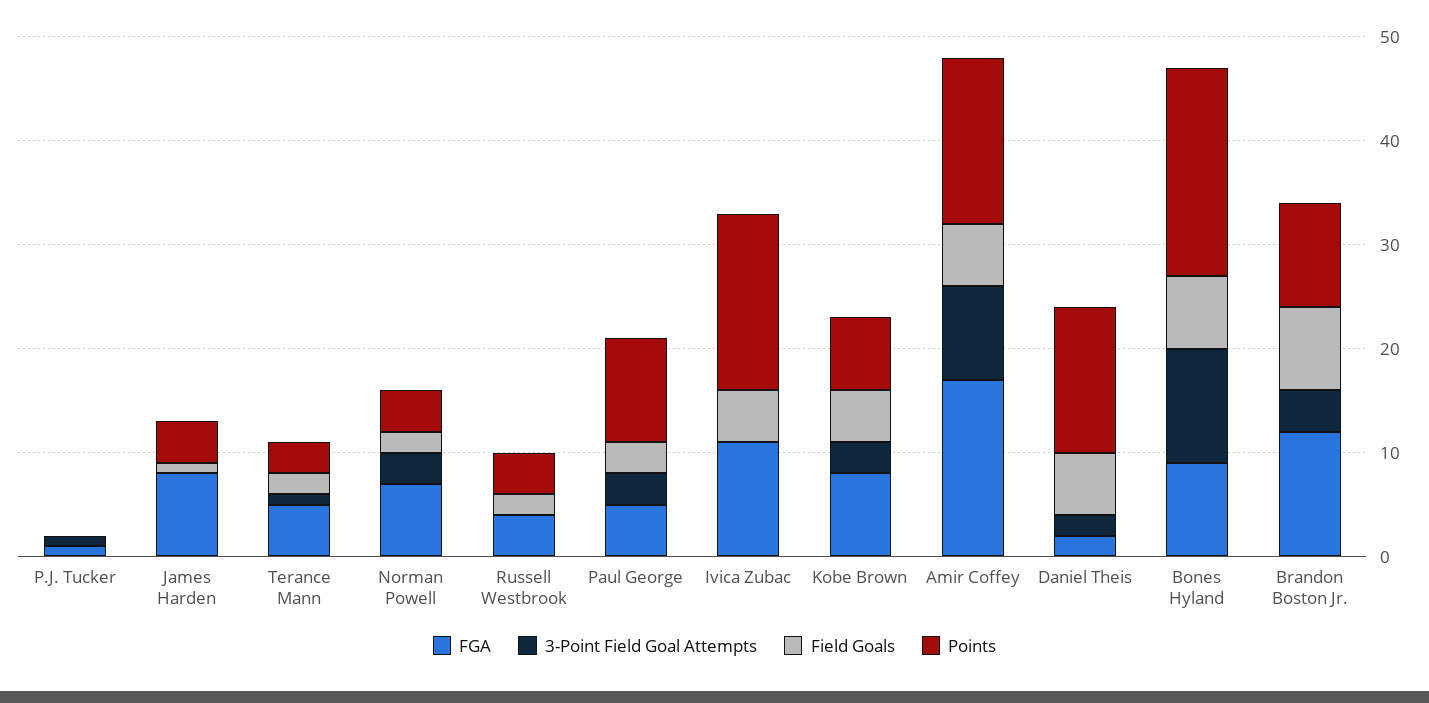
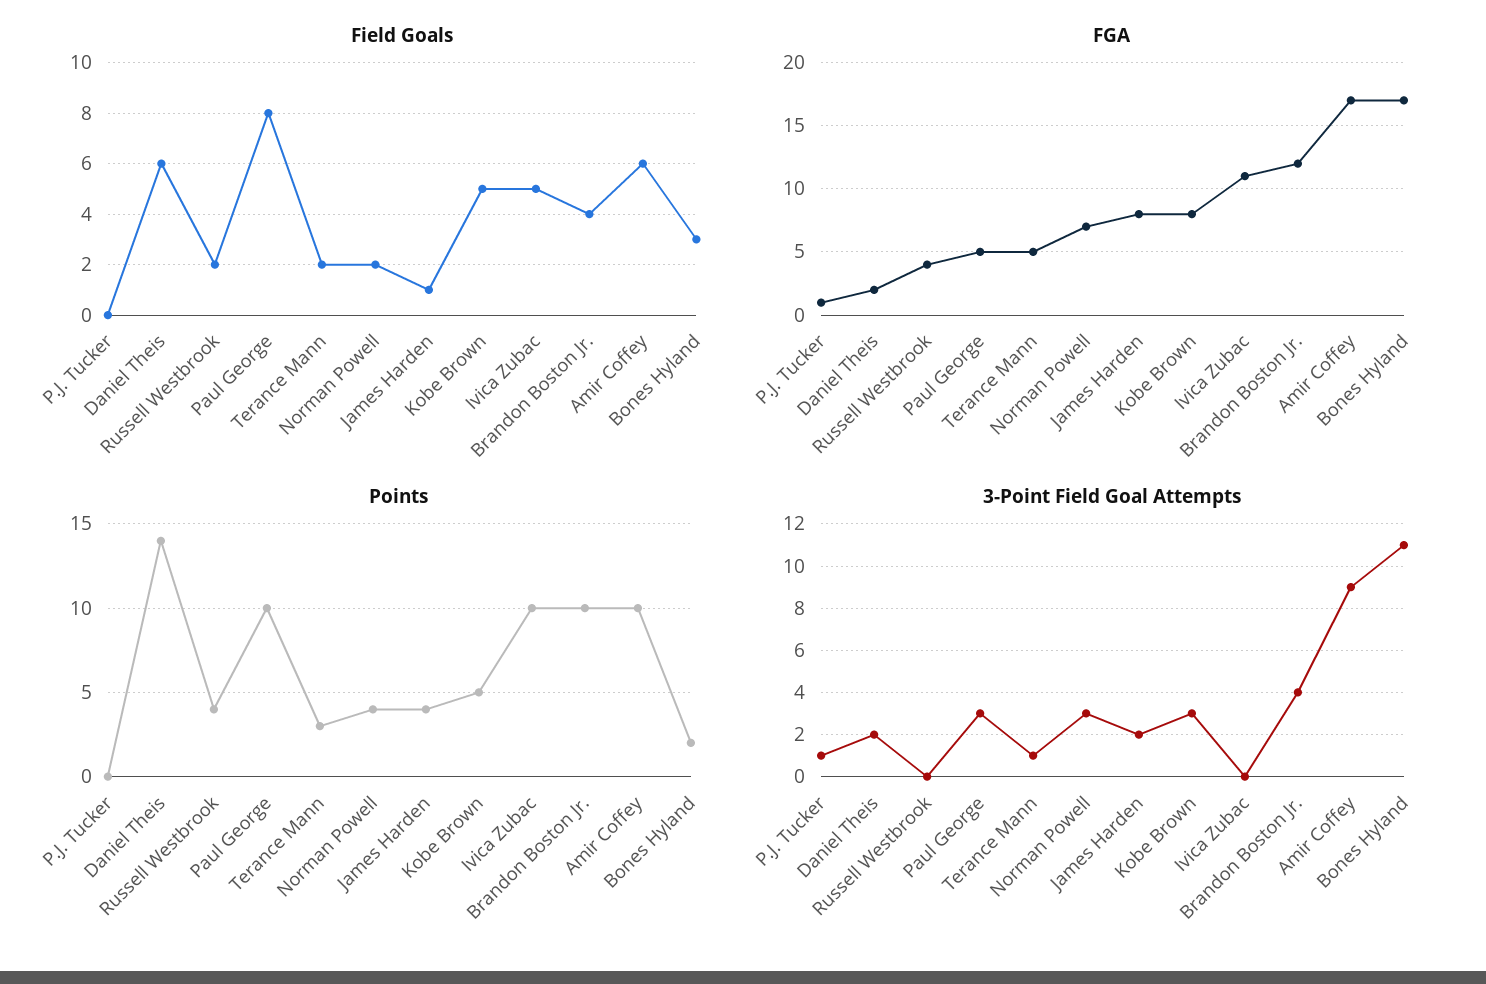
  {
    "FGA": {
      "P.J. Tucker": 1,
      "James Harden": 8,
      "Terance Mann": 5,
      "Norman Powell": 7,
      "Russell Westbrook": 4,
      "Paul George": 5,
      "Ivica Zubac": 11,
      "Kobe Brown": 8,
      "Amir Coffey": 17,
      "Daniel Theis": 2,
-     "Bones Hyland": 9,
+     "Bones Hyland": 17,
      "Brandon Boston Jr.": 12
    },
    "3-Point Field Goal Attempts": {
      "P.J. Tucker": 1,
-     "James Harden": 0,
+     "James Harden": 2,
      "Terance Mann": 1,
      "Norman Powell": 3,
      "Russell Westbrook": 0,
      "Paul George": 3,
      "Ivica Zubac": 0,
      "Kobe Brown": 3,
      "Amir Coffey": 9,
      "Daniel Theis": 2,
      "Bones Hyland": 11,
      "Brandon Boston Jr.": 4
    },
    "Field Goals": {
      "P.J. Tucker": 0,
      "James Harden": 1,
      "Terance Mann": 2,
      "Norman Powell": 2,
      "Russell Westbrook": 2,
-     "Paul George": 3,
+     "Paul George": 8,
      "Ivica Zubac": 5,
      "Kobe Brown": 5,
      "Amir Coffey": 6,
      "Daniel Theis": 6,
-     "Bones Hyland": 7,
+     "Bones Hyland": 3,
-     "Brandon Boston Jr.": 8
+     "Brandon Boston Jr.": 4
    },
    "Points": {
      "P.J. Tucker": 0,
      "James Harden": 4,
      "Terance Mann": 3,
      "Norman Powell": 4,
      "Russell Westbrook": 4,
      "Paul George": 10,
-     "Ivica Zubac": 17,
+     "Ivica Zubac": 10,
-     "Kobe Brown": 7,
+     "Kobe Brown": 5,
-     "Amir Coffey": 16,
+     "Amir Coffey": 10,
      "Daniel Theis": 14,
-     "Bones Hyland": 20,
+     "Bones Hyland": 2,
      "Brandon Boston Jr.": 10
    }
  }

